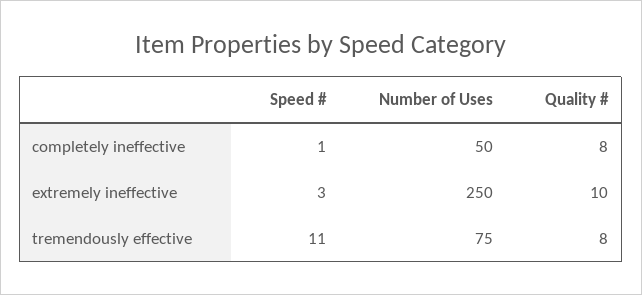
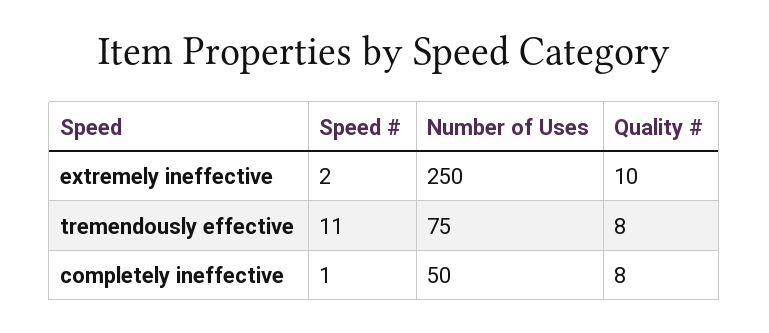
  {
    "Speed #": {
      "completely ineffective": 1,
-     "extremely ineffective": 3,
+     "extremely ineffective": 2,
      "tremendously effective": 11
    },
    "Number of Uses": {
      "completely ineffective": 50,
      "extremely ineffective": 250,
      "tremendously effective": 75
    },
    "Quality #": {
      "completely ineffective": 8,
      "extremely ineffective": 10,
      "tremendously effective": 8
    }
  }

